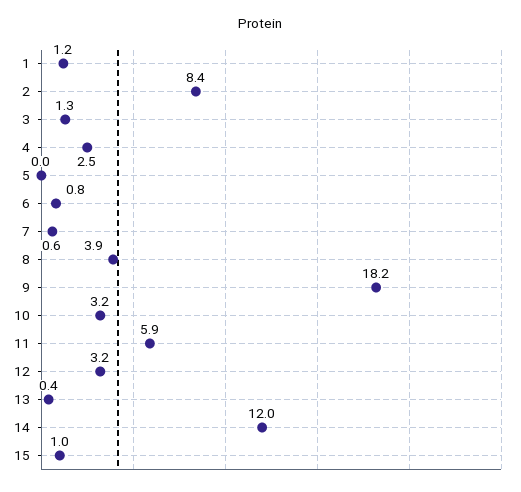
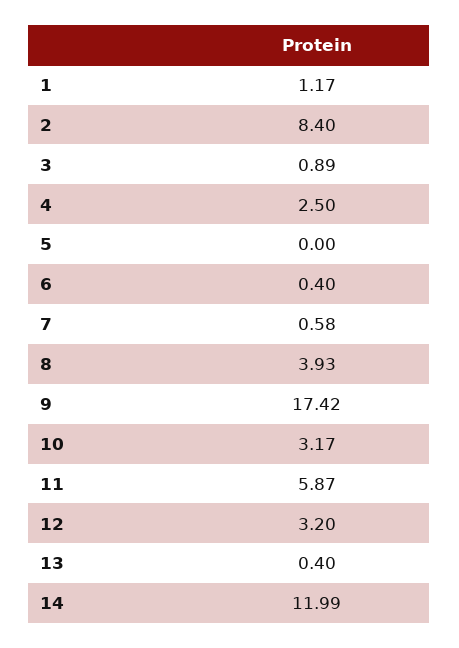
  {
    "1": 1.17,
    "2": 8.4,
-   "3": 1.3,
+   "3": 0.89,
    "4": 2.5,
    "5": 0,
-   "6": 0.8,
+   "6": 0.4,
    "7": 0.58,
    "8": 3.93,
-   "9": 18.2,
+   "9": 17.42,
    "10": 3.17,
    "11": 5.87,
    "12": 3.2,
    "13": 0.4,
-   "14": 11.99,
+   "14": 11.99
-   "15": 1
  }

